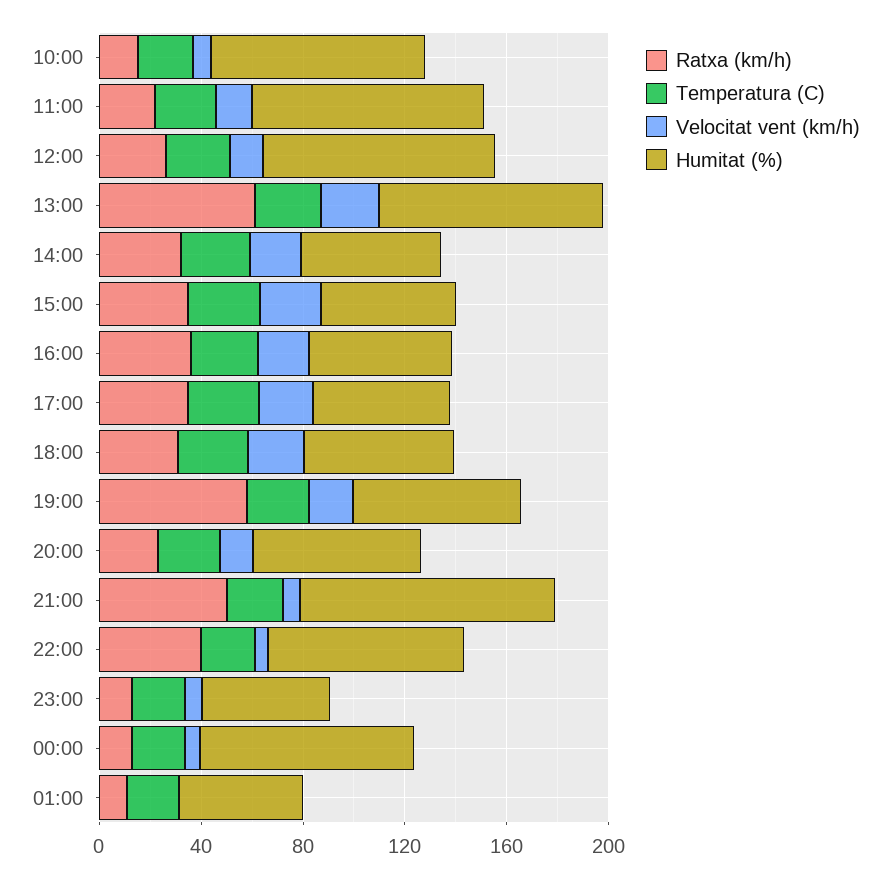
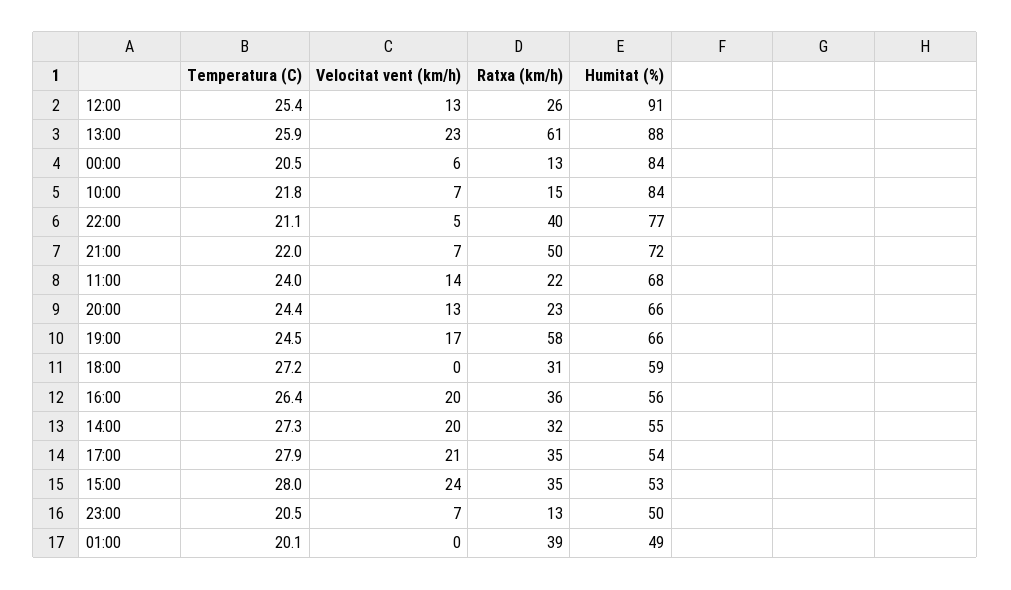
  {
    "Ratxa (km/h)": {
      "10:00": 15,
      "11:00": 22,
      "12:00": 26,
      "13:00": 61,
      "14:00": 32,
      "15:00": 35,
      "16:00": 36,
      "17:00": 35,
      "18:00": 31,
      "19:00": 58,
      "20:00": 23,
      "21:00": 50,
      "22:00": 40,
      "23:00": 13,
      "00:00": 13,
-     "01:00": 10
+     "01:00": 39
    },
    "Temperatura (C)": {
      "10:00": 21.8,
      "11:00": 24,
      "12:00": 25.4,
      "13:00": 25.9,
      "14:00": 27.3,
      "15:00": 28,
      "16:00": 26.4,
      "17:00": 27.9,
      "18:00": 27.2,
      "19:00": 24.5,
      "20:00": 24.4,
      "21:00": 22,
      "22:00": 21.1,
      "23:00": 20.5,
      "00:00": 20.5,
      "01:00": 20.1
    },
    "Velocitat vent (km/h)": {
      "10:00": 7,
      "11:00": 14,
      "12:00": 13,
      "13:00": 23,
      "14:00": 20,
      "15:00": 24,
      "16:00": 20,
      "17:00": 21,
-     "18:00": 20,
+     "18:00": 0,
      "19:00": 17,
      "20:00": 13,
      "21:00": 7,
      "22:00": 5,
      "23:00": 7,
      "00:00": 6,
      "01:00": 0
    },
    "Humitat (%)": {
      "10:00": 84,
-     "11:00": 90,
+     "11:00": 68,
      "12:00": 91,
      "13:00": 88,
      "14:00": 55,
      "15:00": 53,
      "16:00": 56,
      "17:00": 54,
      "18:00": 59,
      "19:00": 66,
      "20:00": 66,
-     "21:00": 100,
+     "21:00": 72,
      "22:00": 77,
      "23:00": 50,
      "00:00": 84,
      "01:00": 49
    }
  }

